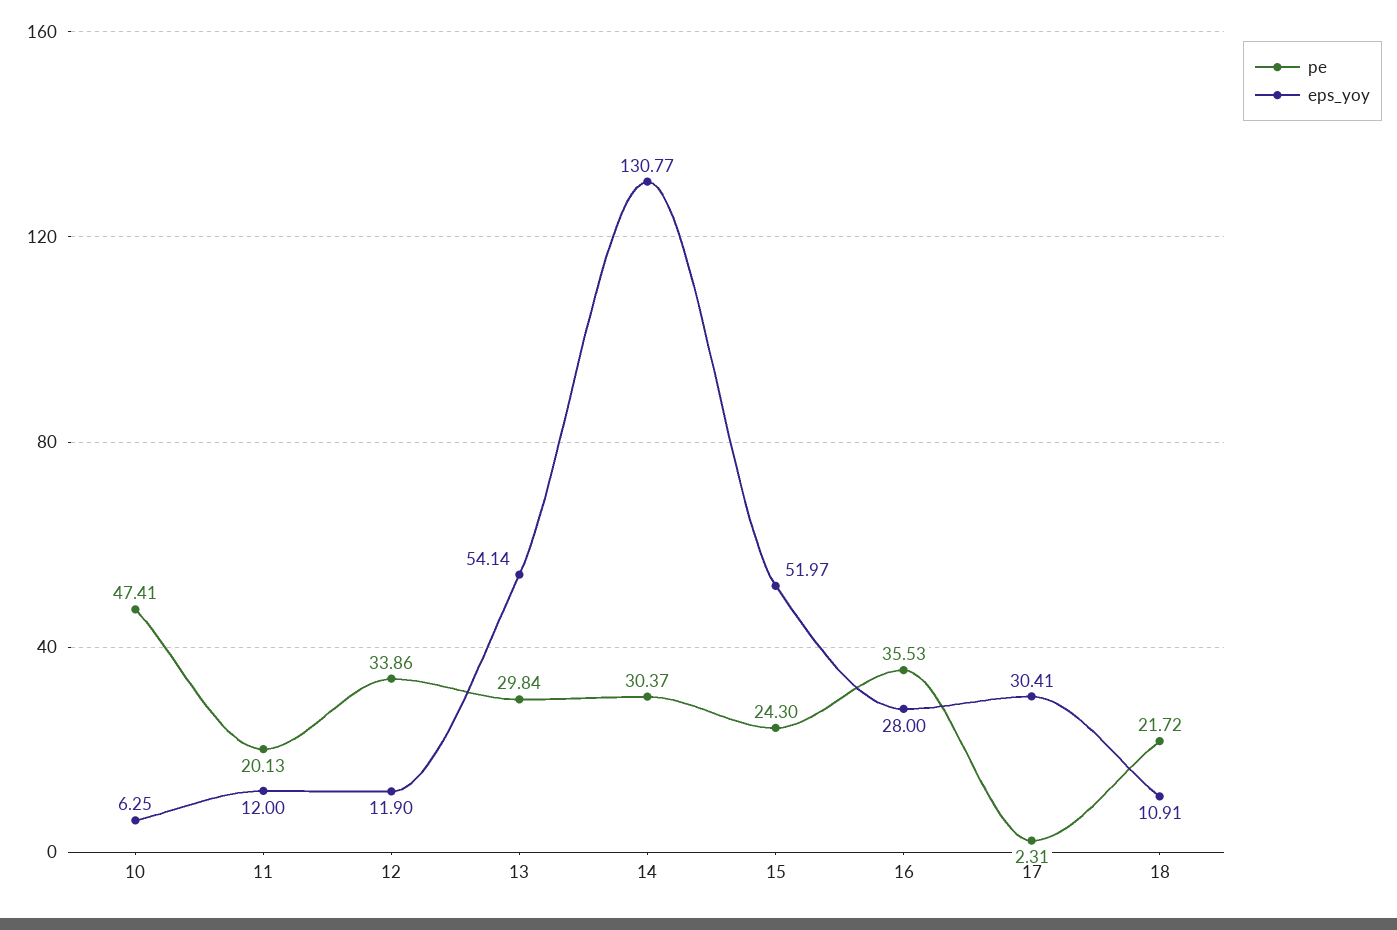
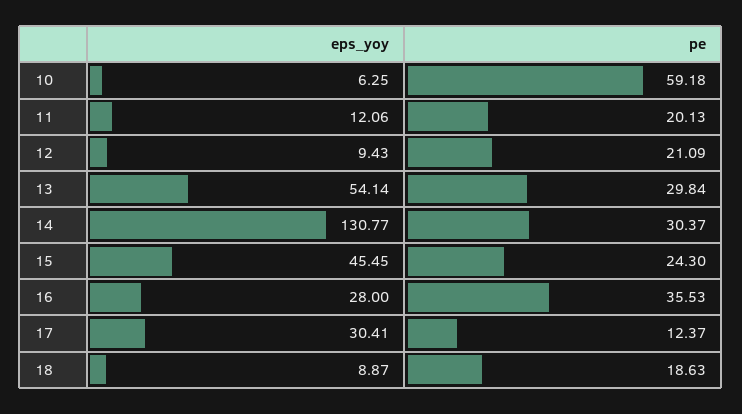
  {
    "pe": {
-     "10": 47.41,
+     "10": 59.18,
      "11": 20.13,
-     "12": 33.86,
+     "12": 21.09,
      "13": 29.84,
      "14": 30.37,
      "15": 24.3,
      "16": 35.53,
-     "17": 2.31,
+     "17": 12.37,
-     "18": 21.72
+     "18": 18.63
    },
    "eps_yoy": {
      "10": 6.25,
-     "11": 12,
+     "11": 12.06,
-     "12": 11.9,
+     "12": 9.43,
      "13": 54.14,
      "14": 130.77,
-     "15": 51.97,
+     "15": 45.45,
      "16": 28,
      "17": 30.41,
-     "18": 10.91
+     "18": 8.87
    }
  }

